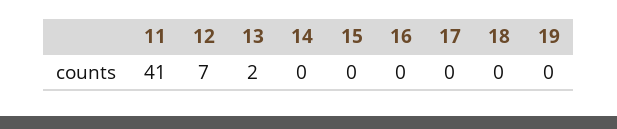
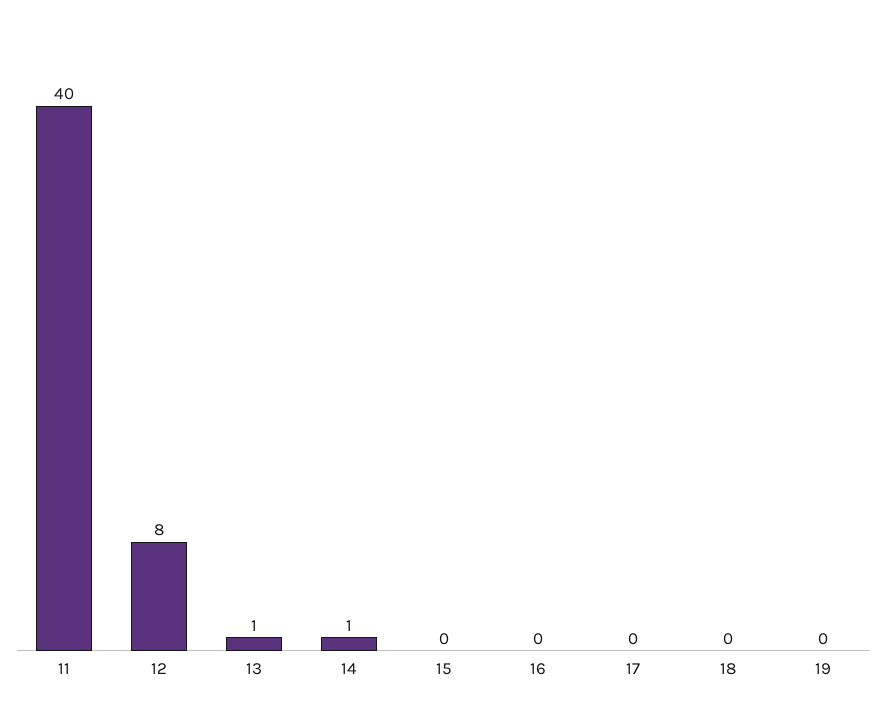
  {
-   "11": 41,
+   "11": 40,
-   "12": 7,
+   "12": 8,
-   "13": 2,
+   "13": 1,
-   "14": 0,
+   "14": 1,
    "15": 0,
    "16": 0,
    "17": 0,
    "18": 0,
    "19": 0
  }

